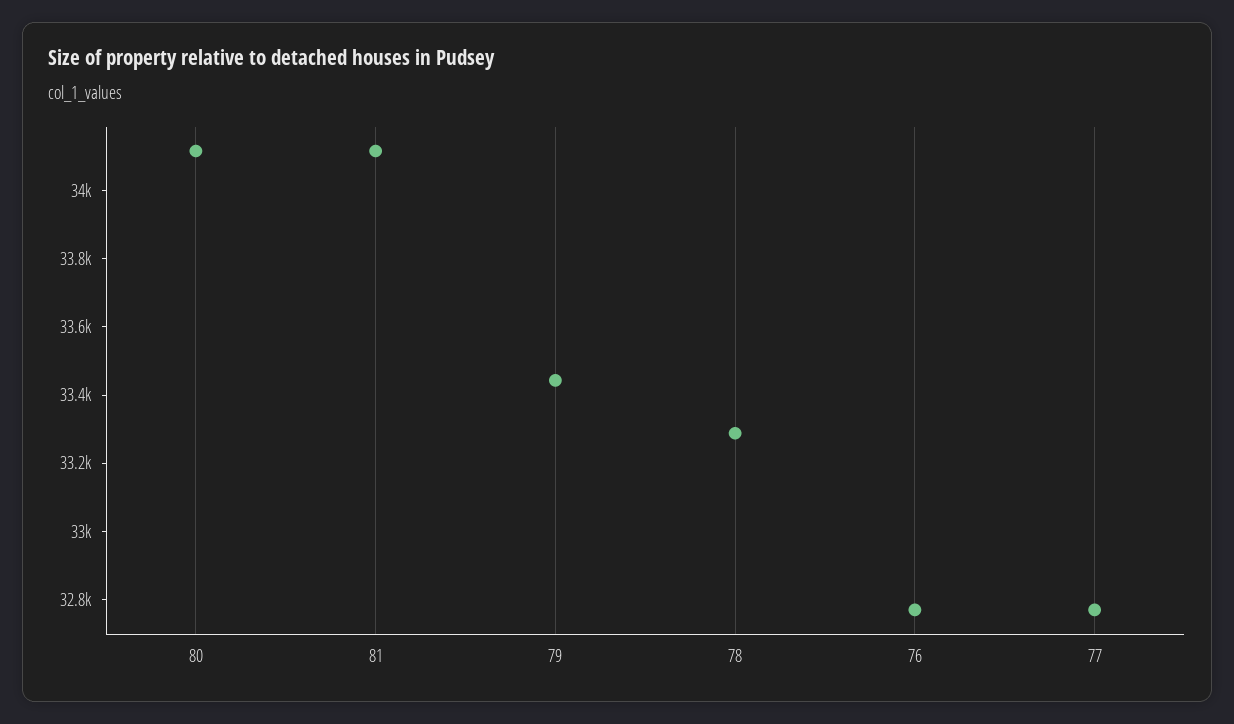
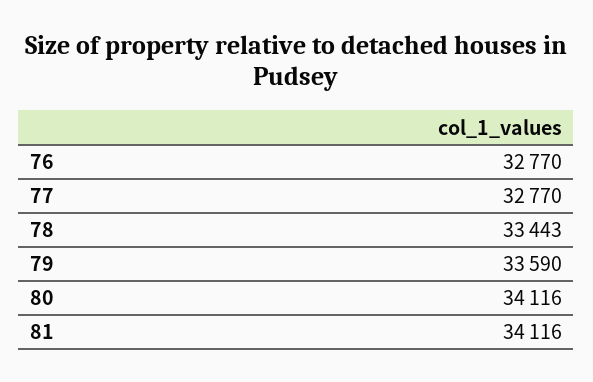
  {
    "80": 34116,
    "81": 34116,
-   "79": 33450,
+   "79": 33590,
-   "78": 33300,
+   "78": 33443,
    "76": 32770,
    "77": 32770
  }

